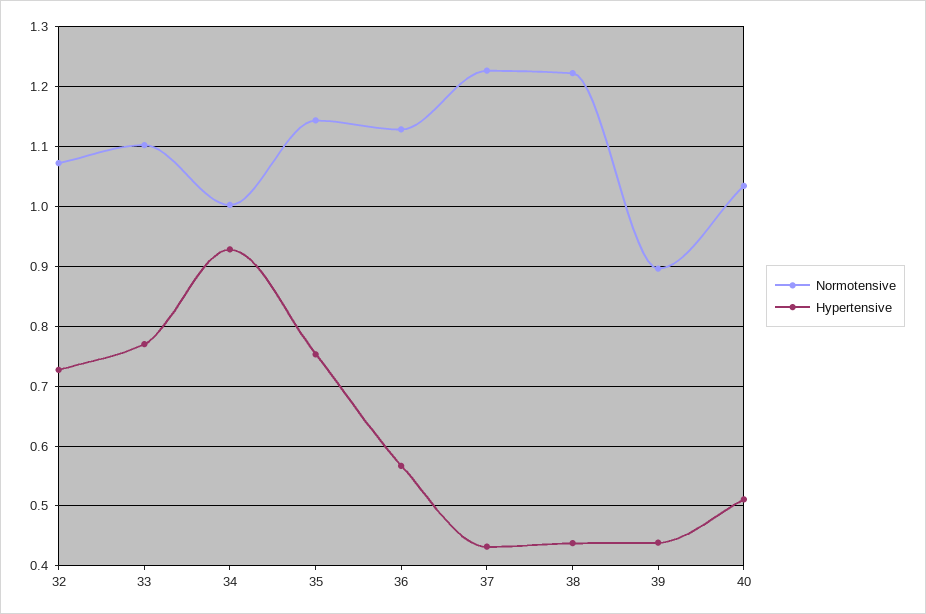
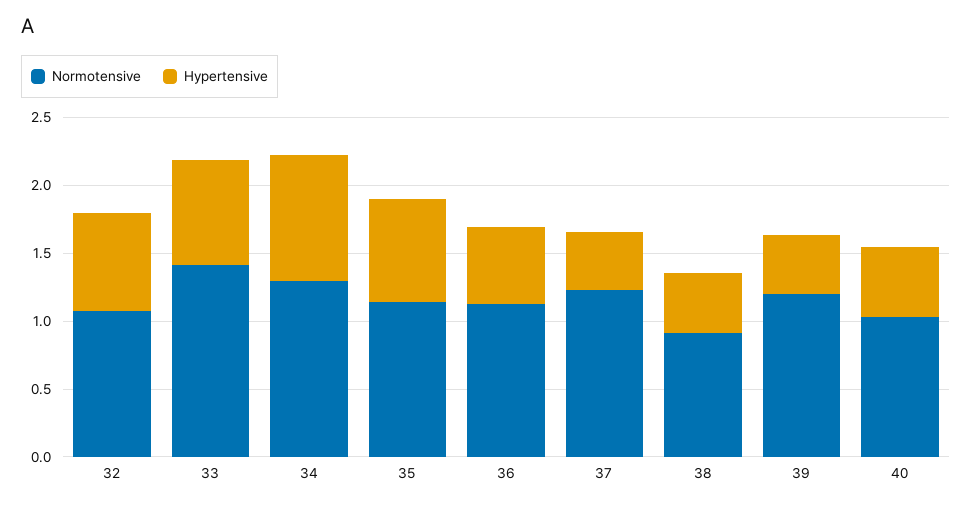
  {
    "Normotensive": {
      "32": 1.08,
-     "33": 1.1,
+     "33": 1.4,
-     "34": 1,
+     "34": 1.3,
      "35": 1.14,
      "36": 1.12,
      "37": 1.22,
-     "38": 1.22,
+     "38": 0.9,
-     "39": 0.9,
+     "39": 1.2,
      "40": 1.04
    },
    "Hypertensive": {
      "32": 0.72,
      "33": 0.78,
      "34": 0.92,
      "35": 0.76,
      "36": 0.56,
      "37": 0.44,
      "38": 0.44,
      "39": 0.44,
      "40": 0.52
    }
  }

